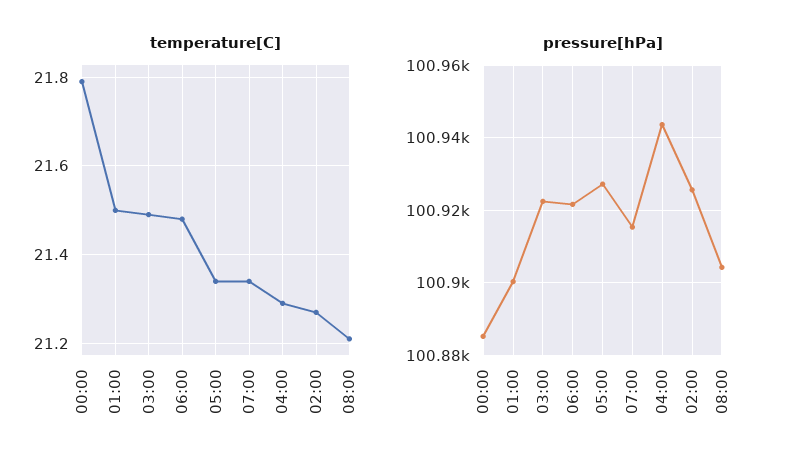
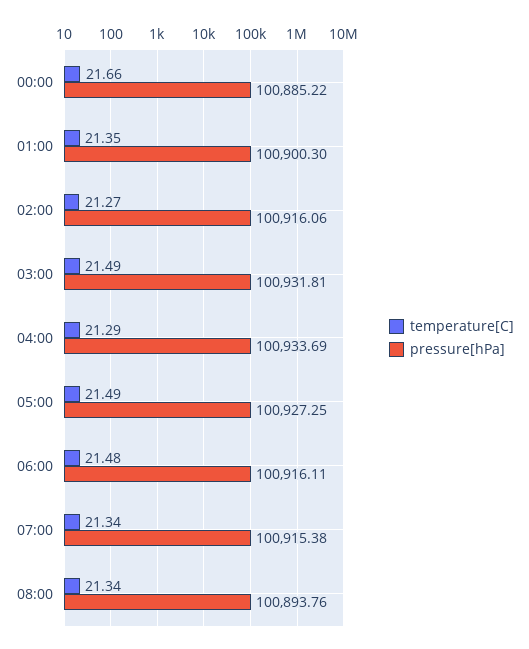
  {
    "temperature[C]": {
-     "00:00": 21.8,
+     "00:00": 21.66,
-     "01:00": 21.5,
+     "01:00": 21.35,
      "03:00": 21.49,
      "06:00": 21.48,
-     "05:00": 21.35,
+     "05:00": 21.49,
      "07:00": 21.34,
      "04:00": 21.29,
      "02:00": 21.27,
-     "08:00": 21.2
+     "08:00": 21.34
    },
    "pressure[hPa]": {
      "00:00": 100885.22,
      "01:00": 100900.3,
-     "03:00": 100922,
+     "03:00": 100931.81,
-     "06:00": 100922,
+     "06:00": 100916.11,
      "05:00": 100927.25,
      "07:00": 100915.38,
-     "04:00": 100944,
+     "04:00": 100933.69,
-     "02:00": 100926,
+     "02:00": 100916.06,
-     "08:00": 100904
+     "08:00": 100893.76
    }
  }

